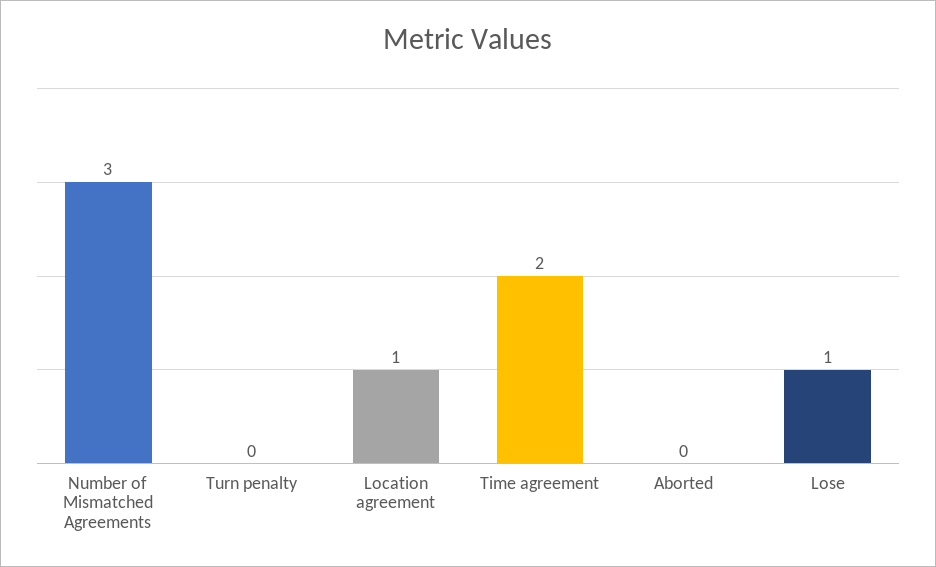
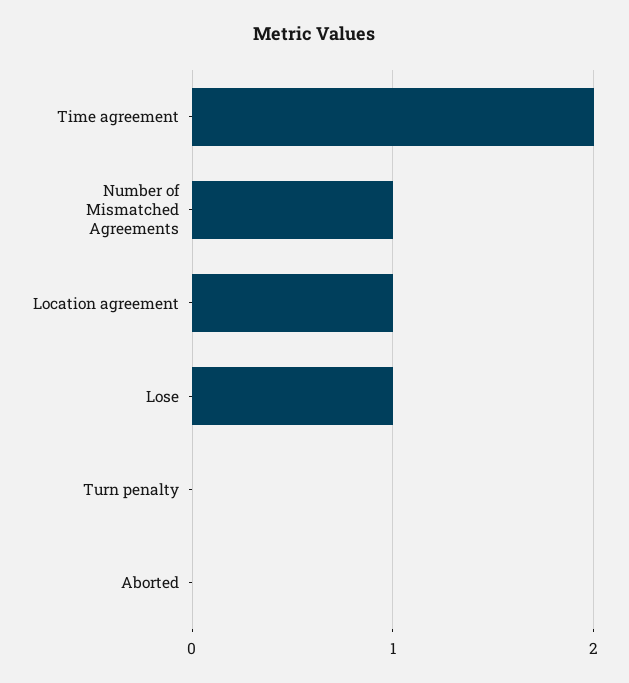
  {
-   "Number of Mismatched Agreements": 3,
+   "Number of Mismatched Agreements": 1,
    "Turn penalty": 0,
    "Location agreement": 1,
    "Time agreement": 2,
    "Aborted": 0,
    "Lose": 1
  }

